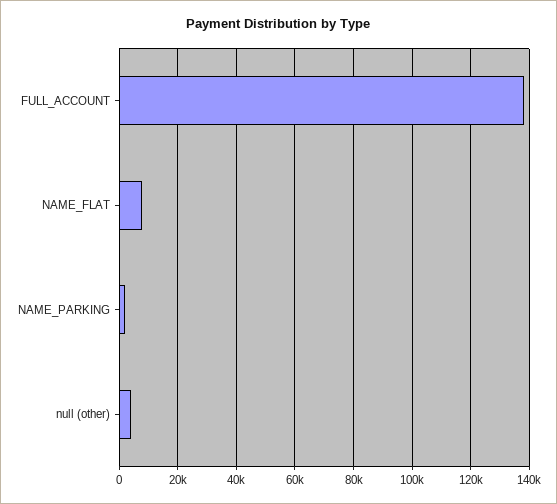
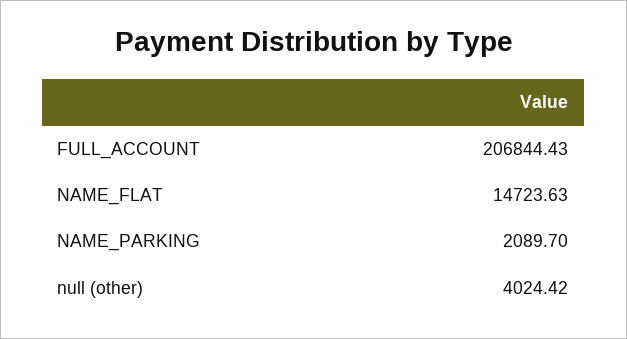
  {
-   "FULL_ACCOUNT": 137500,
+   "FULL_ACCOUNT": 206844.43,
-   "NAME_FLAT": 7500,
+   "NAME_FLAT": 14723.63,
    "NAME_PARKING": 2089.7,
    "null (other)": 4024.42
  }

